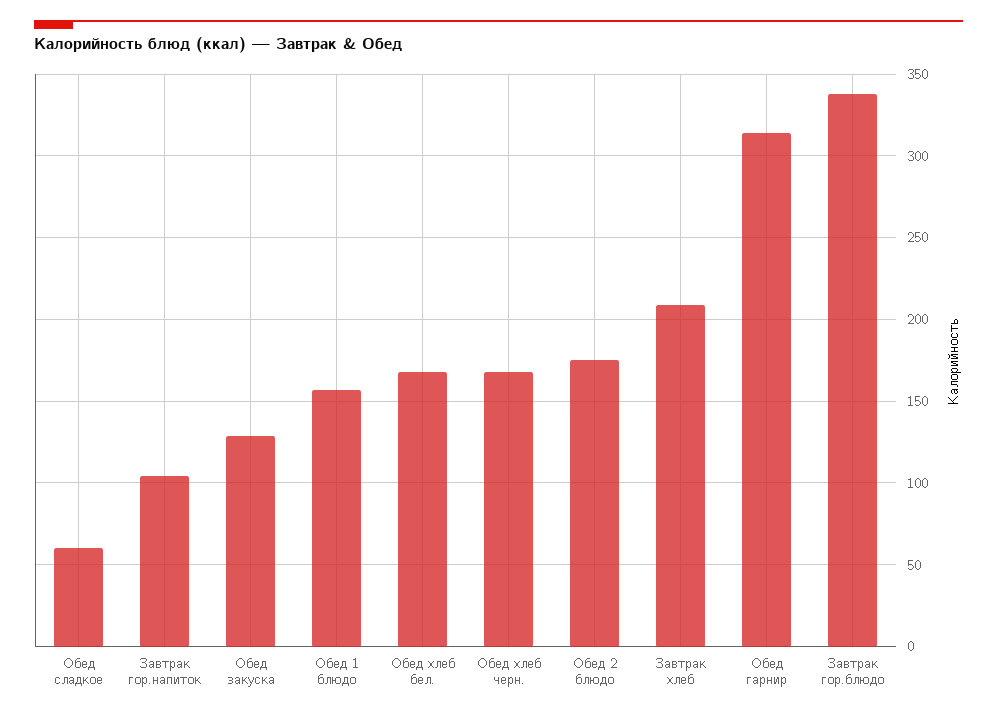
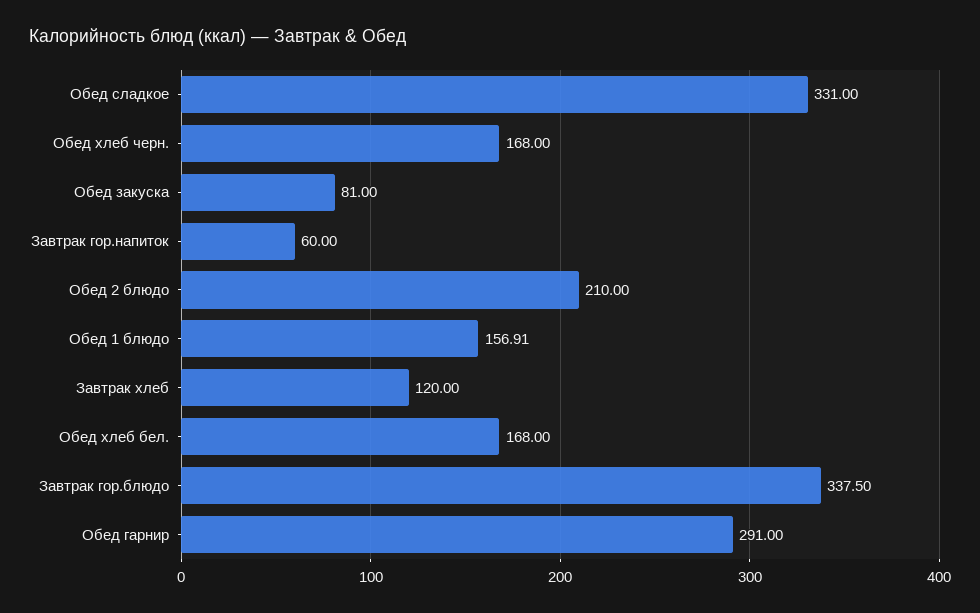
  {
-   "Обед сладкое": 60,
+   "Обед сладкое": 331,
-   "Завтрак гор.напиток": 105,
+   "Завтрак гор.напиток": 60,
-   "Обед закуска": 130,
+   "Обед закуска": 81,
    "Обед 1 блюдо": 156.91,
    "Обед хлеб бел.": 168,
    "Обед хлеб черн.": 168,
-   "Обед 2 блюдо": 175,
+   "Обед 2 блюдо": 210,
-   "Завтрак хлеб": 210,
+   "Завтрак хлеб": 120,
-   "Обед гарнир": 315,
+   "Обед гарнир": 291,
    "Завтрак гор.блюдо": 337.5
  }

